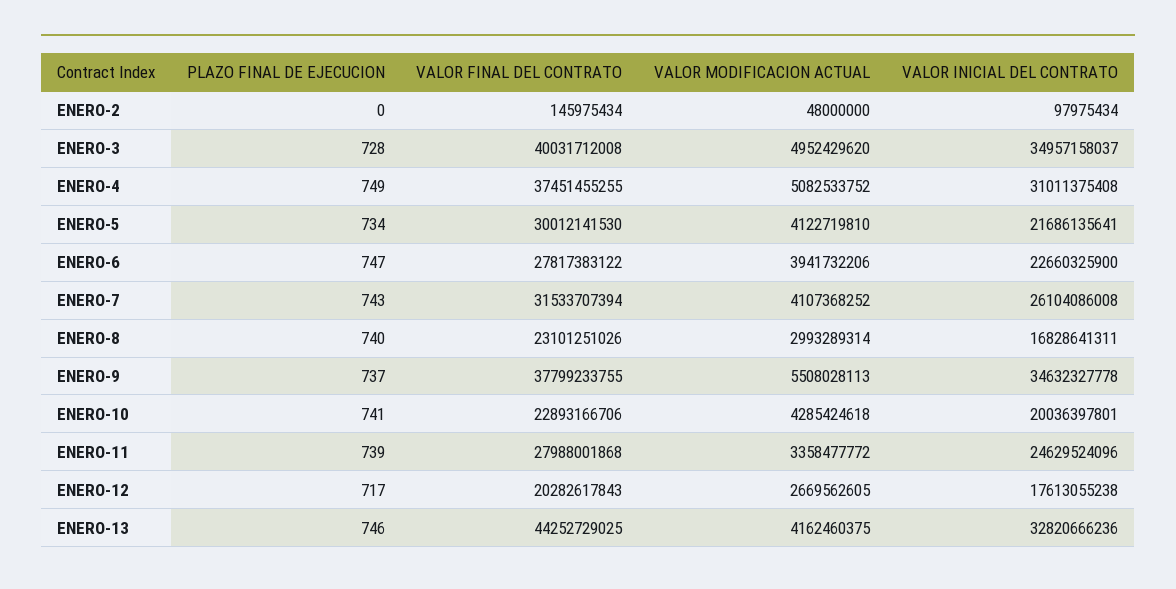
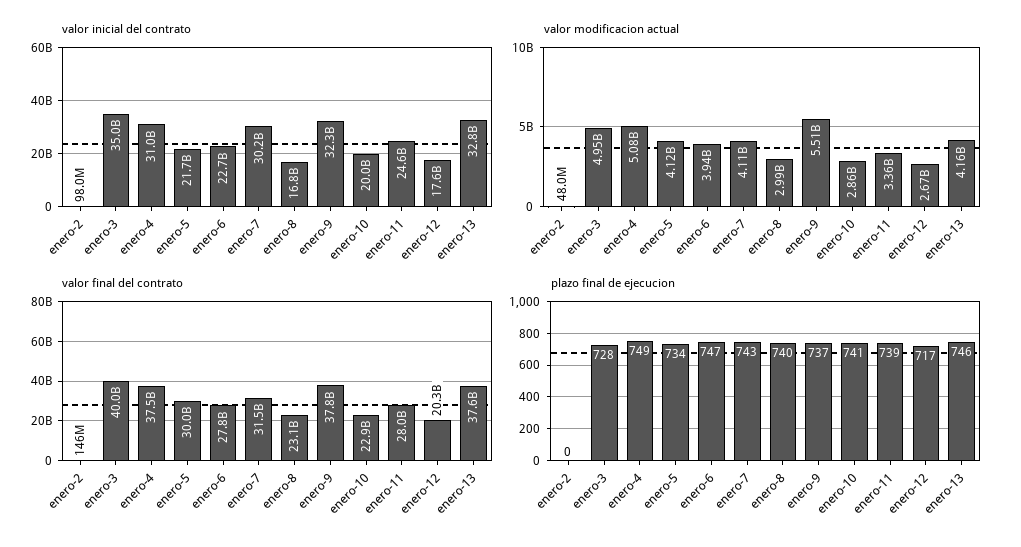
  {
    "PLAZO FINAL DE EJECUCION": {
      "ENERO-2": 0,
      "ENERO-3": 728,
      "ENERO-4": 749,
      "ENERO-5": 734,
      "ENERO-6": 747,
      "ENERO-7": 743,
      "ENERO-8": 740,
      "ENERO-9": 737,
      "ENERO-10": 741,
      "ENERO-11": 739,
      "ENERO-12": 717,
      "ENERO-13": 746
    },
    "VALOR FINAL DEL CONTRATO": {
      "ENERO-2": 145975434,
      "ENERO-3": 40031712008,
      "ENERO-4": 37451455255,
      "ENERO-5": 30012141530,
      "ENERO-6": 27817383122,
      "ENERO-7": 31533707394,
      "ENERO-8": 23101251026,
      "ENERO-9": 37799233755,
      "ENERO-10": 22893166706,
      "ENERO-11": 27988001868,
      "ENERO-12": 20282617843,
-     "ENERO-13": 44252729025
+     "ENERO-13": 37600000000
    },
    "VALOR MODIFICACION ACTUAL": {
      "ENERO-2": 48000000,
      "ENERO-3": 4952429620,
      "ENERO-4": 5082533752,
      "ENERO-5": 4122719810,
      "ENERO-6": 3941732206,
      "ENERO-7": 4107368252,
      "ENERO-8": 2993289314,
      "ENERO-9": 5508028113,
-     "ENERO-10": 4285424618,
+     "ENERO-10": 2860000000,
      "ENERO-11": 3358477772,
      "ENERO-12": 2669562605,
      "ENERO-13": 4162460375
    },
    "VALOR INICIAL DEL CONTRATO": {
      "ENERO-2": 97975434,
      "ENERO-3": 34957158037,
      "ENERO-4": 31011375408,
      "ENERO-5": 21686135641,
      "ENERO-6": 22660325900,
-     "ENERO-7": 26104086008,
+     "ENERO-7": 30200000000,
      "ENERO-8": 16828641311,
-     "ENERO-9": 34632327778,
+     "ENERO-9": 32300000000,
      "ENERO-10": 20036397801,
      "ENERO-11": 24629524096,
      "ENERO-12": 17613055238,
      "ENERO-13": 32820666236
    }
  }

